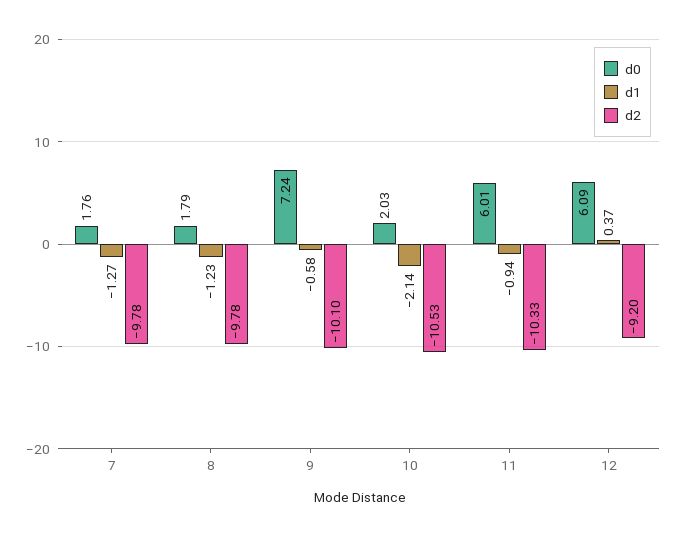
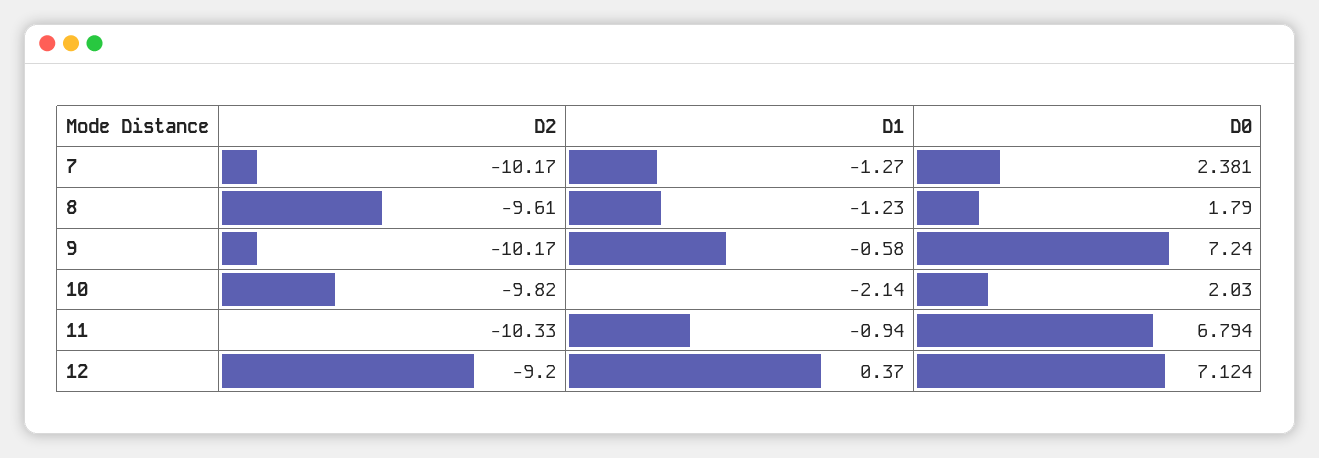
  {
    "d0": {
-     "7": 1.76,
+     "7": 2.381,
      "8": 1.79,
      "9": 7.24,
      "10": 2.03,
-     "11": 6.01,
+     "11": 6.794,
-     "12": 6.09
+     "12": 7.124
    },
    "d1": {
      "7": -1.27,
      "8": -1.23,
      "9": -0.58,
      "10": -2.14,
      "11": -0.94,
      "12": 0.37
    },
    "d2": {
-     "7": -9.78,
+     "7": -10.17,
-     "8": -9.78,
+     "8": -9.61,
-     "9": -10.1,
+     "9": -10.17,
-     "10": -10.53,
+     "10": -9.82,
      "11": -10.33,
      "12": -9.2
    }
  }

